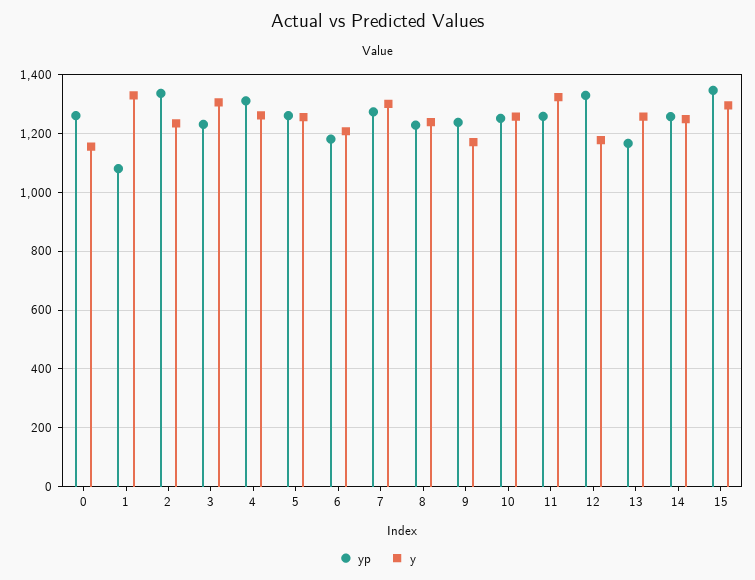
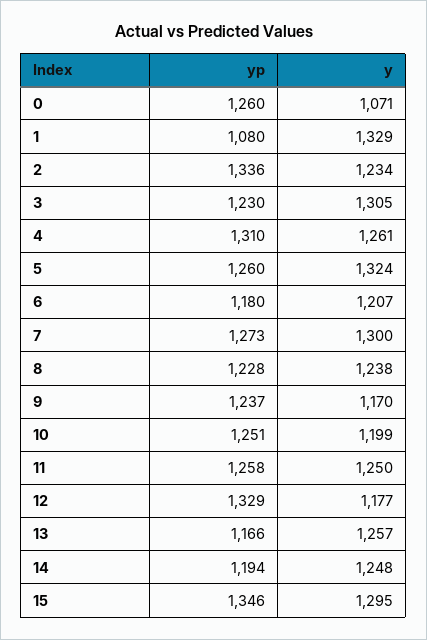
  {
    "yp": {
      "0": 1260,
      "1": 1080,
      "2": 1336,
      "3": 1230,
      "4": 1310,
      "5": 1260,
      "6": 1180,
      "7": 1273,
      "8": 1228,
      "9": 1237,
      "10": 1251,
      "11": 1258,
      "12": 1329,
      "13": 1166,
-     "14": 1250,
+     "14": 1194,
      "15": 1346
    },
    "y": {
-     "0": 1150,
+     "0": 1071,
      "1": 1329,
      "2": 1234,
      "3": 1305,
      "4": 1261,
-     "5": 1250,
+     "5": 1324,
      "6": 1207,
      "7": 1300,
      "8": 1238,
      "9": 1170,
-     "10": 1250,
+     "10": 1199,
-     "11": 1325,
+     "11": 1250,
      "12": 1177,
      "13": 1257,
      "14": 1248,
      "15": 1295
    }
  }

